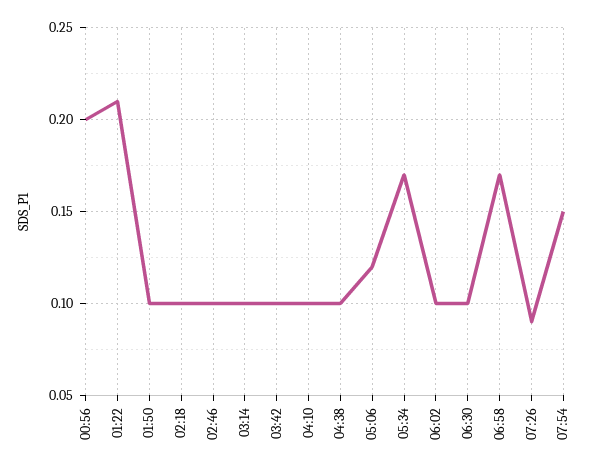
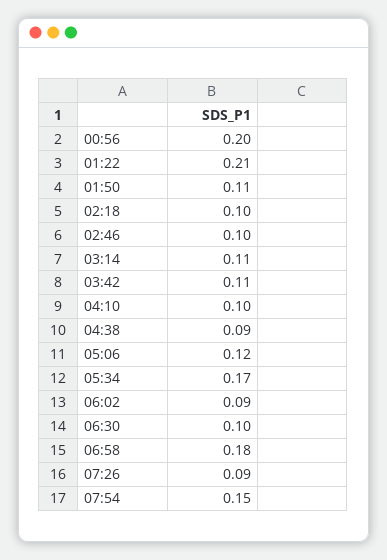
  {
    "00:56": 0.2,
    "01:22": 0.21,
-   "01:50": 0.1,
+   "01:50": 0.11,
    "02:18": 0.1,
    "02:46": 0.1,
-   "03:14": 0.1,
+   "03:14": 0.11,
-   "03:42": 0.1,
+   "03:42": 0.11,
    "04:10": 0.1,
-   "04:38": 0.1,
+   "04:38": 0.09,
    "05:06": 0.12,
    "05:34": 0.17,
-   "06:02": 0.1,
+   "06:02": 0.09,
    "06:30": 0.1,
-   "06:58": 0.17,
+   "06:58": 0.18,
    "07:26": 0.09,
    "07:54": 0.15
  }

